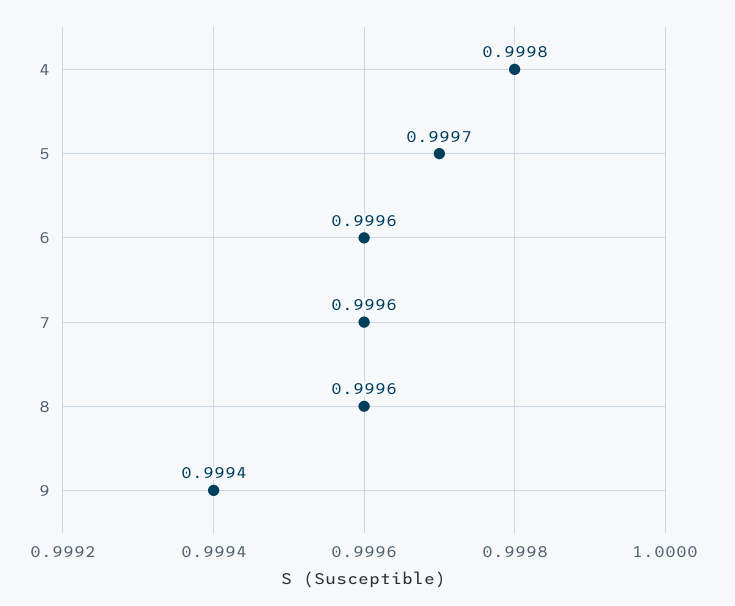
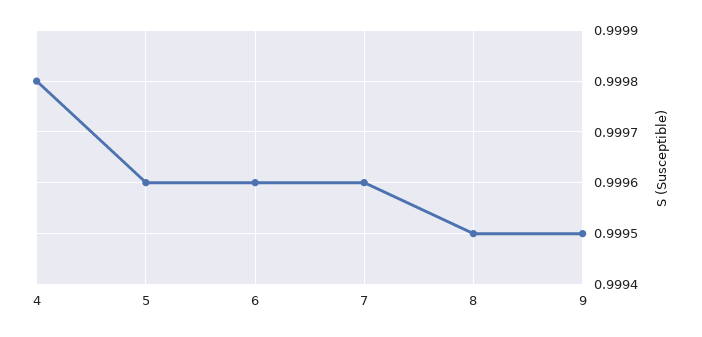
  {
    "4": 0.9998,
-   "5": 0.9997,
+   "5": 0.9996,
    "6": 0.9996,
    "7": 0.9996,
-   "8": 0.9996,
+   "8": 0.9995,
-   "9": 0.9994
+   "9": 0.9995
  }

